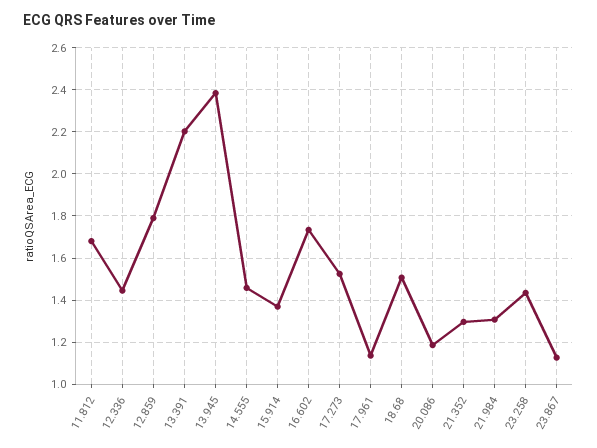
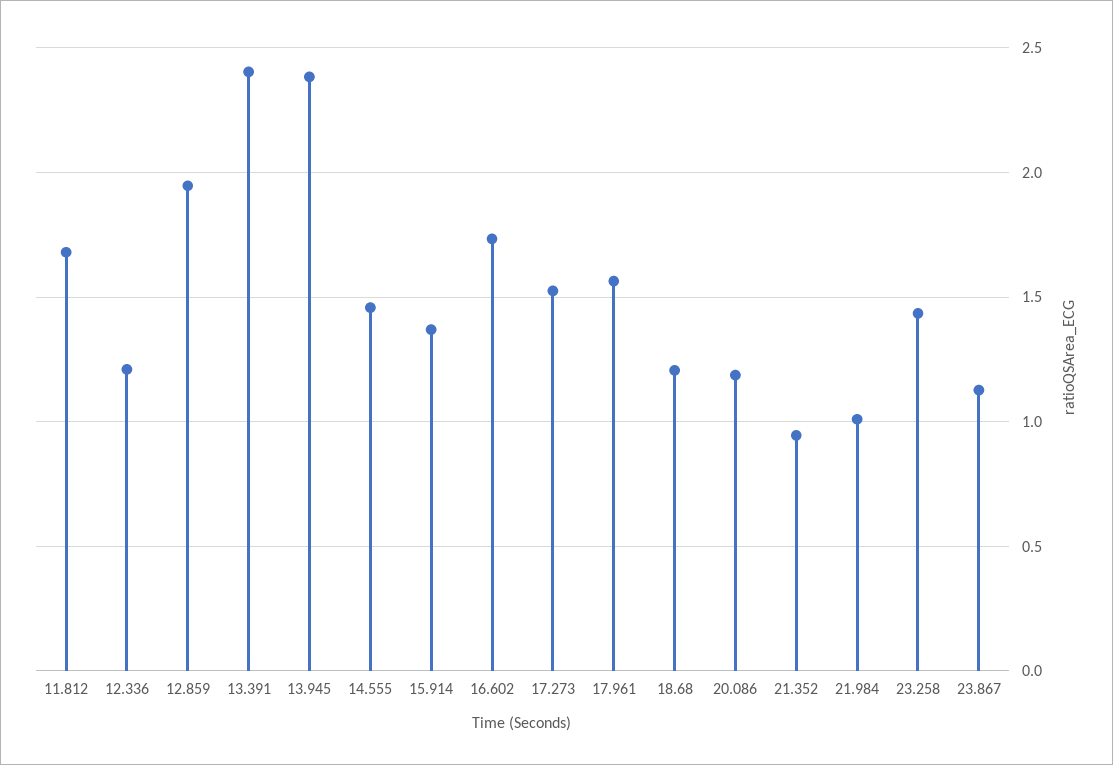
  {
    "11.812": 1.7,
-   "12.336": 1.45,
+   "12.336": 1.2,
-   "12.859": 1.8,
+   "12.859": 1.95,
-   "13.391": 2.2,
+   "13.391": 2.4,
    "13.945": 2.4,
    "14.555": 1.45,
    "15.914": 1.35,
    "16.602": 1.75,
    "17.273": 1.55,
-   "17.961": 1.15,
+   "17.961": 1.55,
-   "18.68": 1.5,
+   "18.68": 1.2,
    "20.086": 1.2,
-   "21.352": 1.3,
+   "21.352": 0.95,
-   "21.984": 1.3,
+   "21.984": 1,
    "23.258": 1.45,
    "23.867": 1.15
  }

